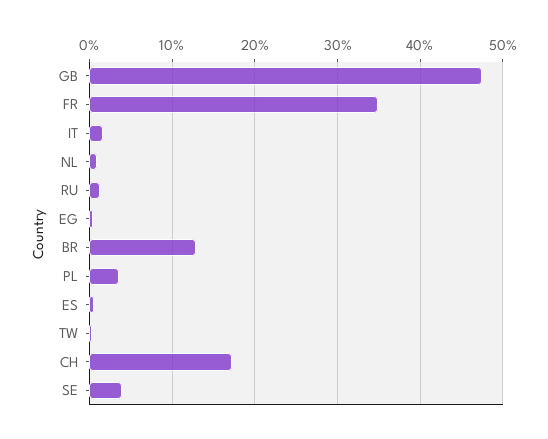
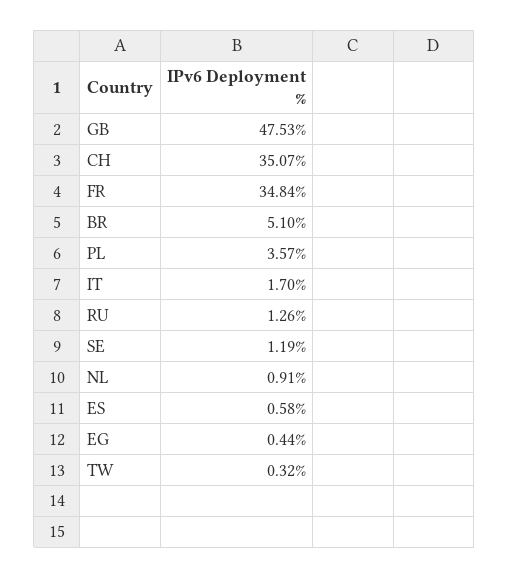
  {
    "GB": 47.53,
    "FR": 34.84,
    "IT": 1.7,
    "NL": 0.91,
    "RU": 1.26,
    "EG": 0.44,
-   "BR": 13,
+   "BR": 5.1,
    "PL": 3.57,
    "ES": 0.58,
    "TW": 0.32,
-   "CH": 17,
+   "CH": 35.07,
-   "SE": 4
+   "SE": 1.19
  }

